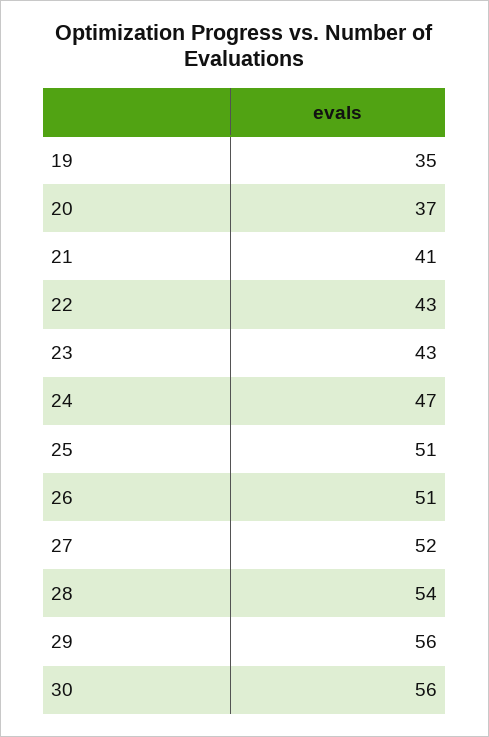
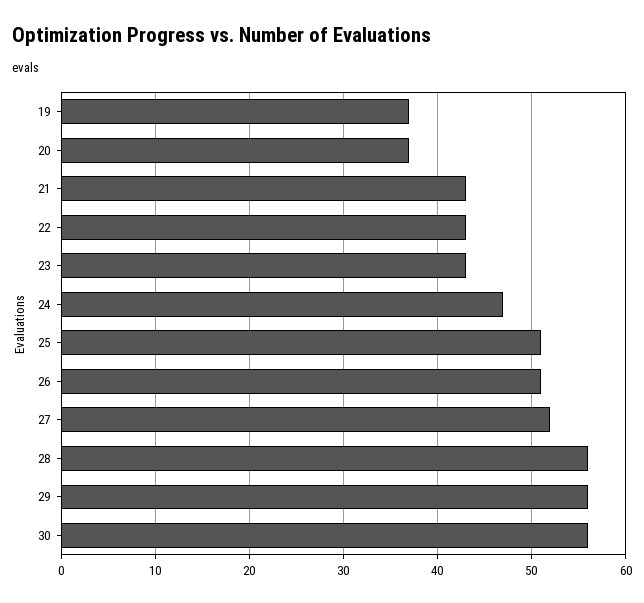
  {
-   "19": 35,
+   "19": 37,
    "20": 37,
-   "21": 41,
+   "21": 43,
    "22": 43,
    "23": 43,
    "24": 47,
    "25": 51,
    "26": 51,
    "27": 52,
-   "28": 54,
+   "28": 56,
    "29": 56,
    "30": 56
  }

